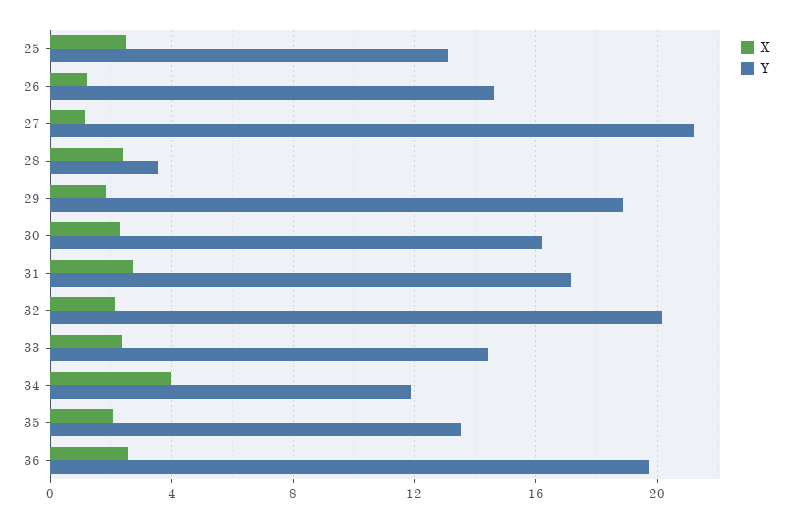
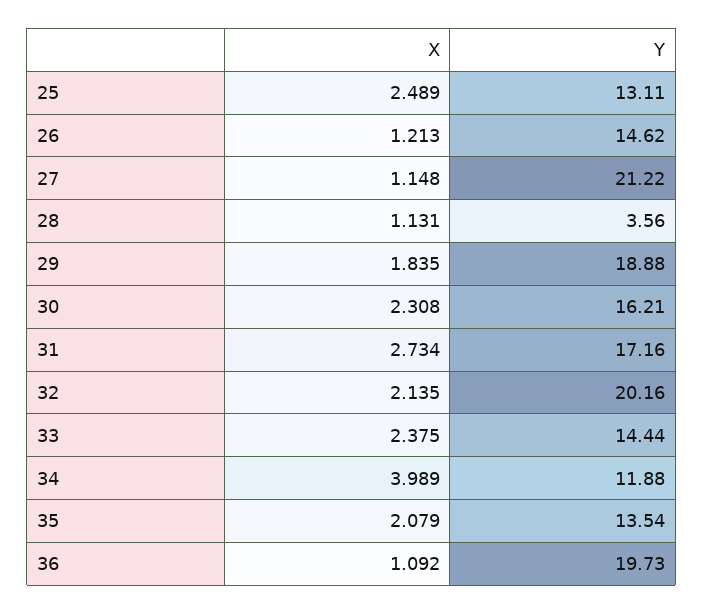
  {
    "X": {
      "25": 2.489,
      "26": 1.213,
      "27": 1.148,
-     "28": 2.5,
+     "28": 1.131,
      "29": 1.835,
      "30": 2.308,
      "31": 2.734,
      "32": 2.135,
      "33": 2.375,
      "34": 3.989,
      "35": 2.079,
-     "36": 2.5
+     "36": 1.092
    },
    "Y": {
      "25": 13.11,
      "26": 14.62,
      "27": 21.22,
      "28": 3.56,
      "29": 18.88,
      "30": 16.21,
      "31": 17.16,
      "32": 20.16,
      "33": 14.44,
      "34": 11.88,
      "35": 13.54,
      "36": 19.73
    }
  }

